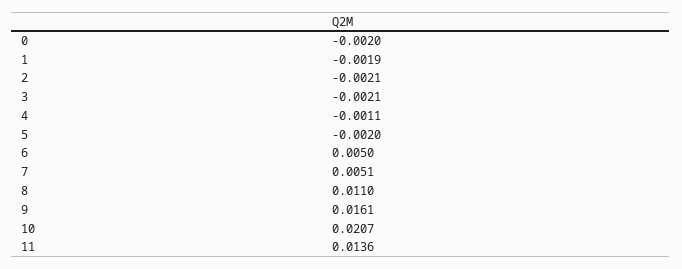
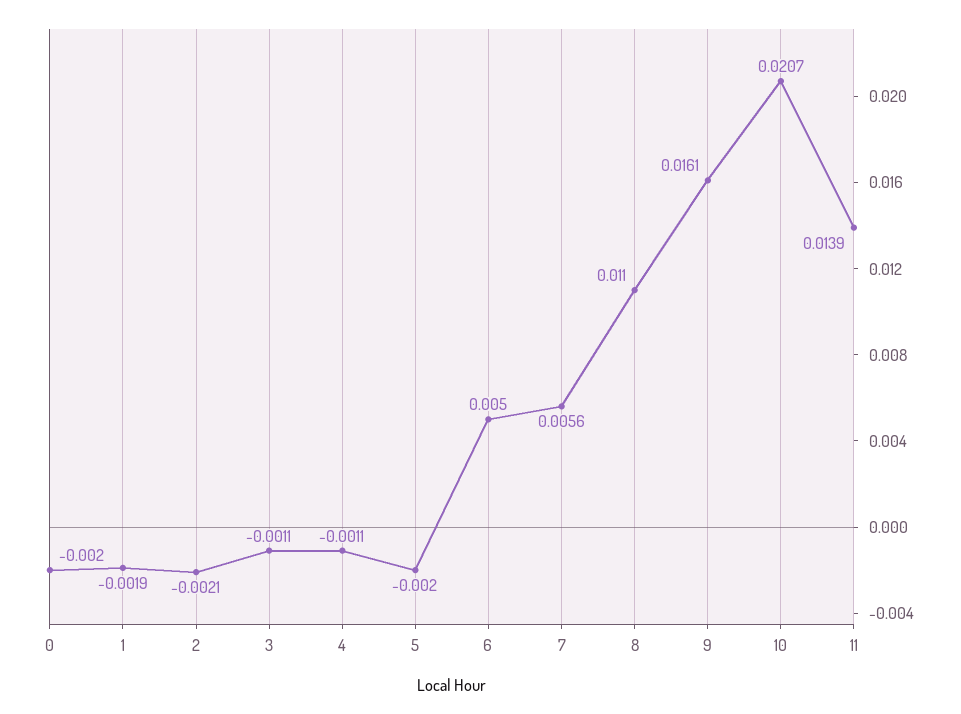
  {
    "0": -0.002,
    "1": -0.0019,
    "2": -0.0021,
-   "3": -0.0021,
+   "3": -0.0011,
    "4": -0.0011,
    "5": -0.002,
    "6": 0.005,
-   "7": 0.0051,
+   "7": 0.0056,
    "8": 0.011,
    "9": 0.0161,
    "10": 0.0207,
-   "11": 0.0136
+   "11": 0.0139
  }

